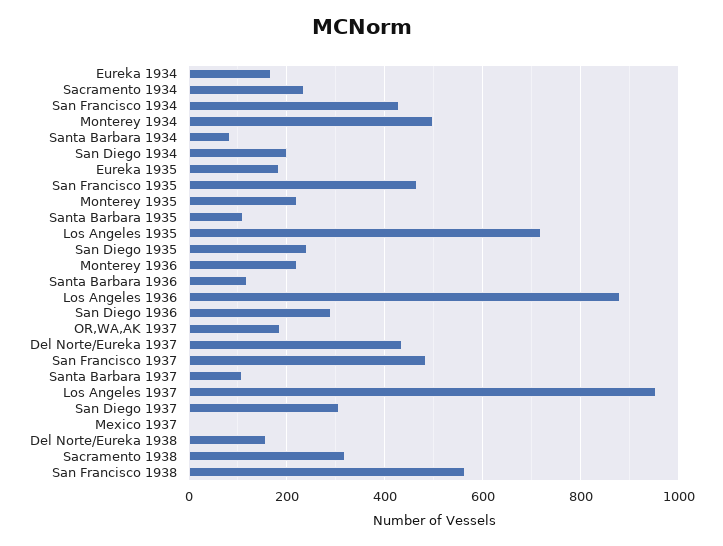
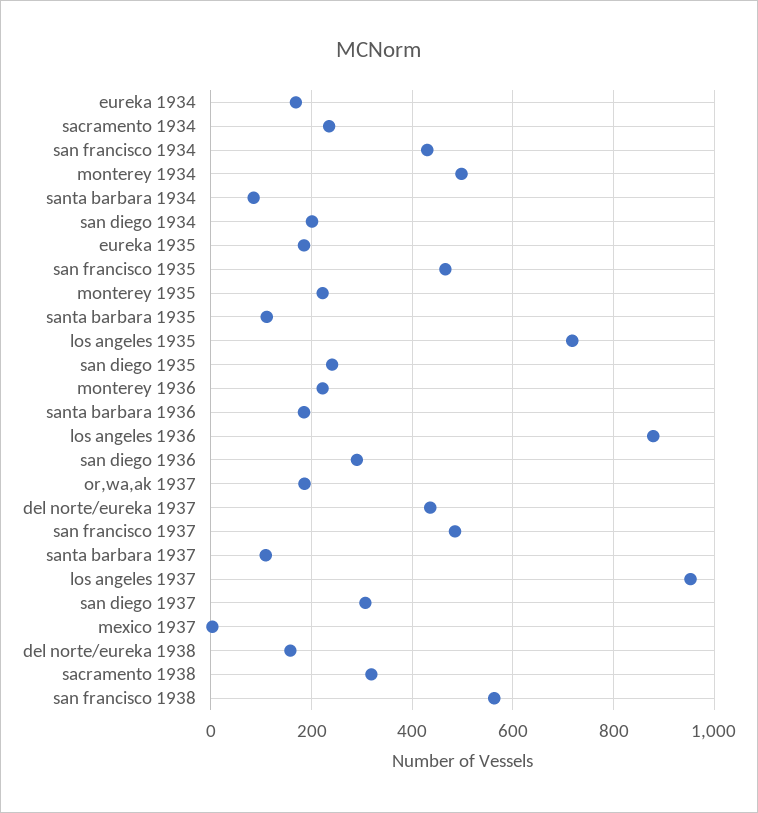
  {
    "Eureka 1934": 160,
    "Sacramento 1934": 240,
    "San Francisco 1934": 440,
    "Monterey 1934": 500,
    "Santa Barbara 1934": 80,
    "San Diego 1934": 200,
    "Eureka 1935": 180,
    "San Francisco 1935": 460,
    "Monterey 1935": 220,
    "Santa Barbara 1935": 120,
    "Los Angeles 1935": 720,
    "San Diego 1935": 240,
    "Monterey 1936": 220,
-   "Santa Barbara 1936": 120,
+   "Santa Barbara 1936": 180,
    "Los Angeles 1936": 880,
    "San Diego 1936": 300,
    "OR,WA,AK 1937": 180,
    "Del Norte/Eureka 1937": 440,
    "San Francisco 1937": 480,
    "Santa Barbara 1937": 100,
    "Los Angeles 1937": 960,
    "San Diego 1937": 300,
    "Mexico 1937": 0,
    "Del Norte/Eureka 1938": 160,
    "Sacramento 1938": 320,
    "San Francisco 1938": 560
  }

